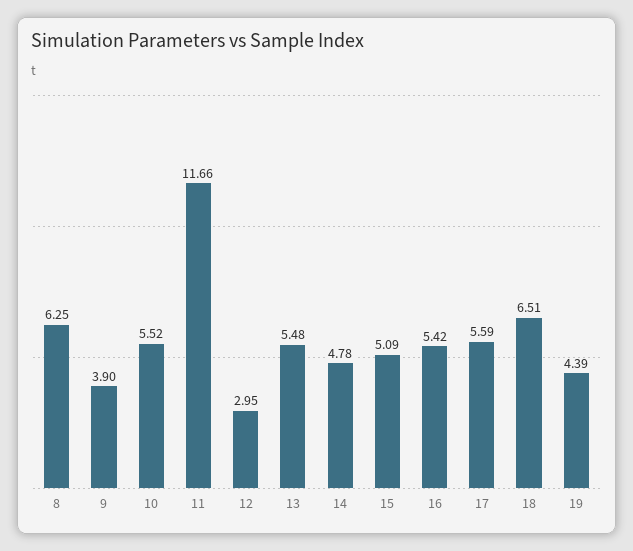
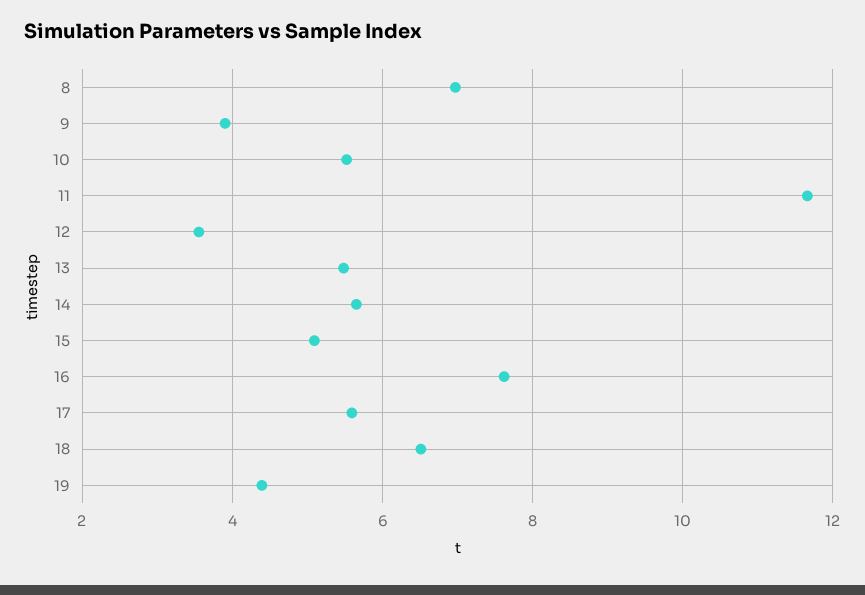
  {
-   "8": 6.25,
+   "8": 7,
    "9": 3.9,
    "10": 5.52,
    "11": 11.66,
-   "12": 2.95,
+   "12": 3.6,
    "13": 5.48,
-   "14": 4.78,
+   "14": 5.6,
    "15": 5.09,
-   "16": 5.42,
+   "16": 7.6,
    "17": 5.59,
    "18": 6.51,
    "19": 4.39
  }

